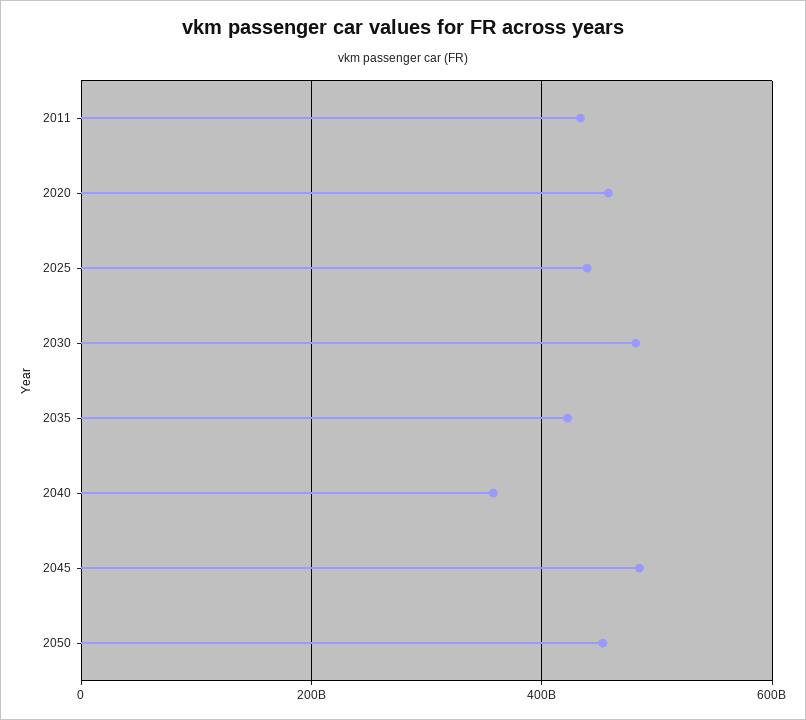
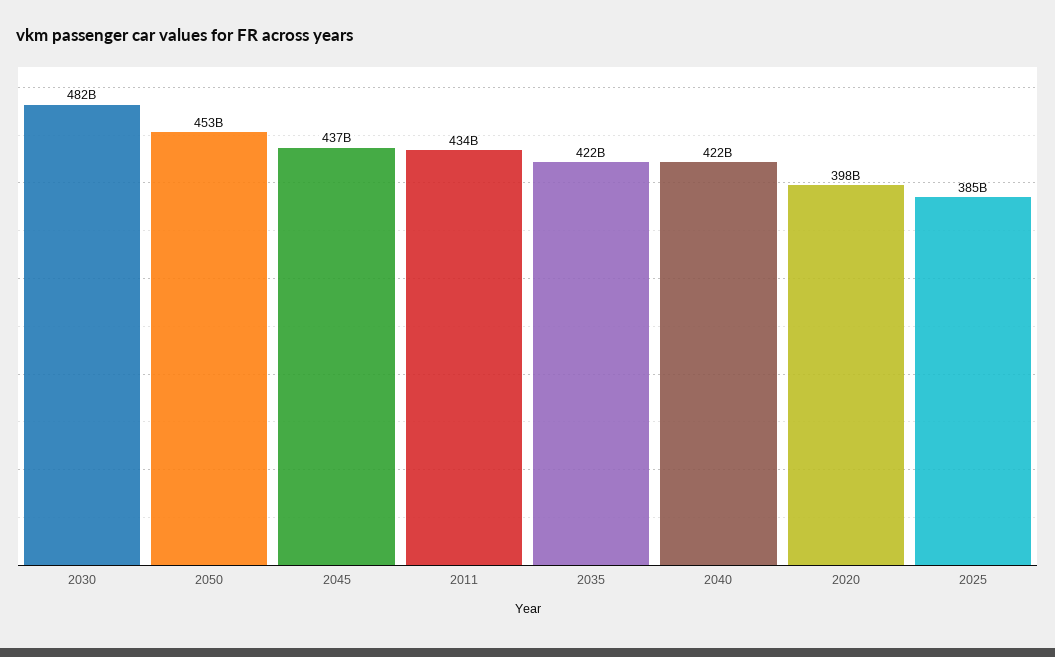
  {
    "2011": 434000000000,
-   "2020": 460000000000,
+   "2020": 398000000000,
-   "2025": 440000000000,
+   "2025": 385000000000,
    "2030": 482000000000,
    "2035": 422000000000,
-   "2040": 360000000000,
+   "2040": 422000000000,
-   "2045": 480000000000,
+   "2045": 437000000000,
    "2050": 453000000000
  }

